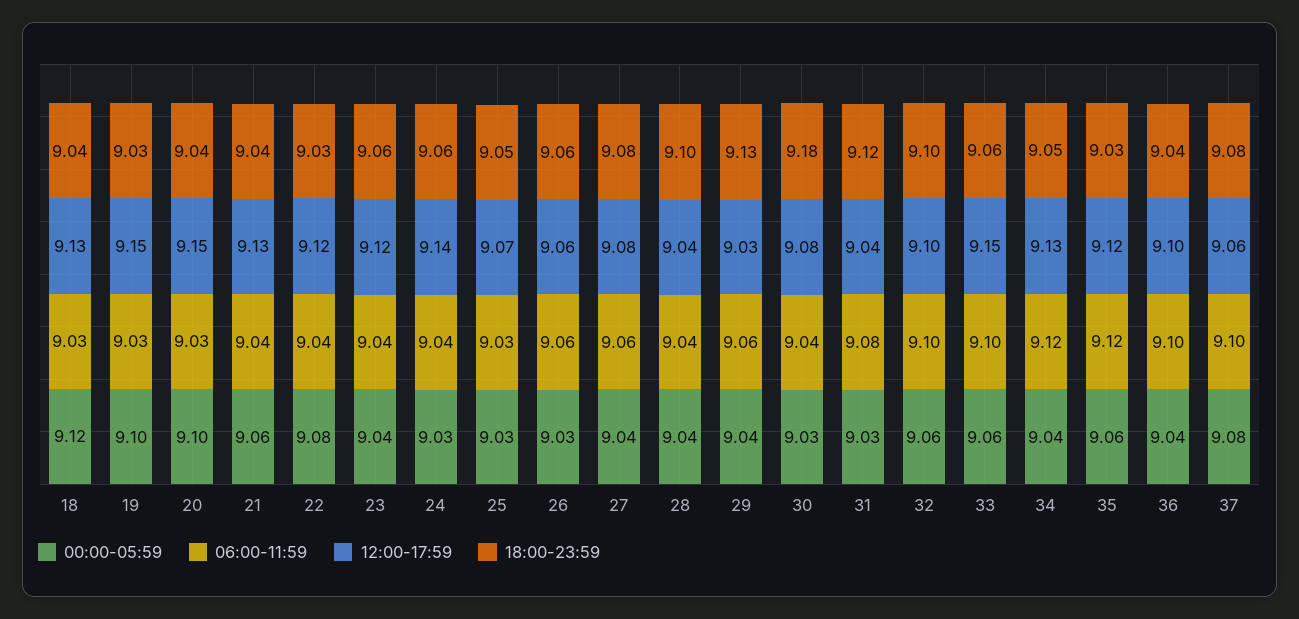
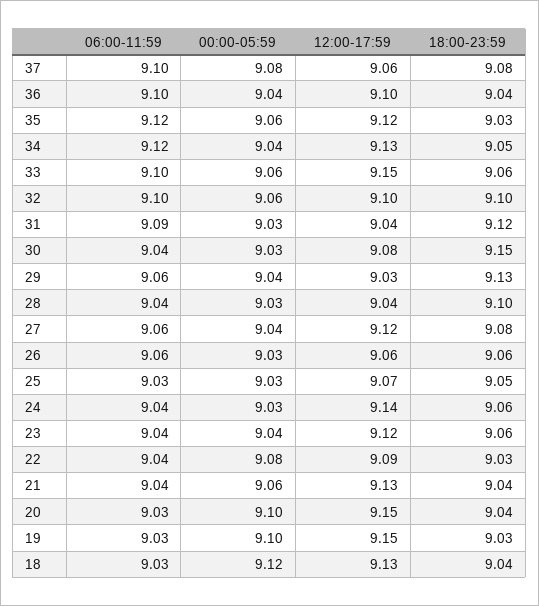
  {
    "00:00-05:59": {
      "18": 9.12,
      "19": 9.1,
      "20": 9.1,
      "21": 9.06,
      "22": 9.08,
      "23": 9.04,
      "24": 9.03,
      "25": 9.03,
      "26": 9.03,
      "27": 9.04,
-     "28": 9.04,
+     "28": 9.03,
      "29": 9.04,
      "30": 9.03,
      "31": 9.03,
      "32": 9.06,
      "33": 9.06,
      "34": 9.04,
      "35": 9.06,
      "36": 9.04,
      "37": 9.08
    },
    "06:00-11:59": {
      "18": 9.03,
      "19": 9.03,
      "20": 9.03,
      "21": 9.04,
      "22": 9.04,
      "23": 9.04,
      "24": 9.04,
      "25": 9.03,
      "26": 9.06,
      "27": 9.06,
      "28": 9.04,
      "29": 9.06,
      "30": 9.04,
-     "31": 9.08,
+     "31": 9.09,
      "32": 9.1,
      "33": 9.1,
      "34": 9.12,
      "35": 9.12,
      "36": 9.1,
      "37": 9.1
    },
    "12:00-17:59": {
      "18": 9.13,
      "19": 9.15,
      "20": 9.15,
      "21": 9.13,
-     "22": 9.12,
+     "22": 9.09,
      "23": 9.12,
      "24": 9.14,
      "25": 9.07,
      "26": 9.06,
-     "27": 9.08,
+     "27": 9.12,
      "28": 9.04,
      "29": 9.03,
      "30": 9.08,
      "31": 9.04,
      "32": 9.1,
      "33": 9.15,
      "34": 9.13,
      "35": 9.12,
      "36": 9.1,
      "37": 9.06
    },
    "18:00-23:59": {
      "18": 9.04,
      "19": 9.03,
      "20": 9.04,
      "21": 9.04,
      "22": 9.03,
      "23": 9.06,
      "24": 9.06,
      "25": 9.05,
      "26": 9.06,
      "27": 9.08,
      "28": 9.1,
      "29": 9.13,
-     "30": 9.18,
+     "30": 9.15,
      "31": 9.12,
      "32": 9.1,
      "33": 9.06,
      "34": 9.05,
      "35": 9.03,
      "36": 9.04,
      "37": 9.08
    }
  }

